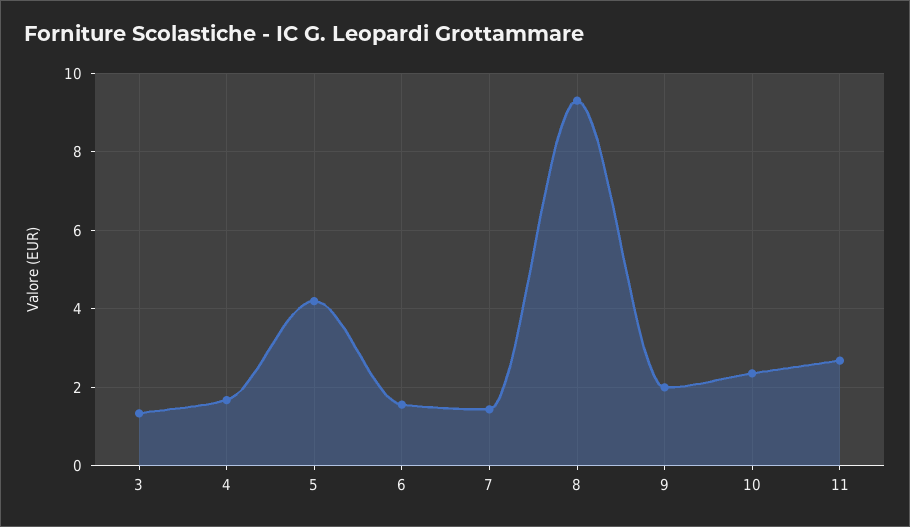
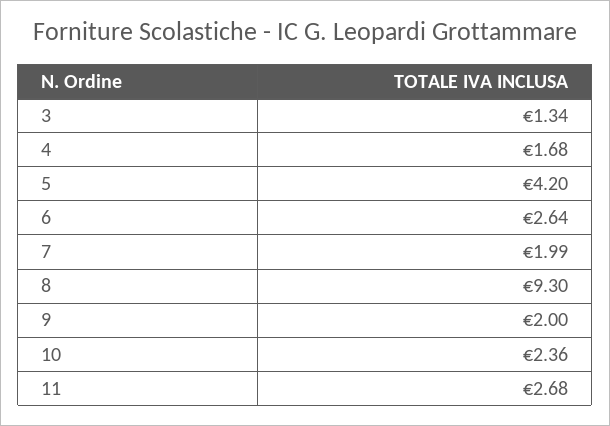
  {
    "3": 1.34,
    "4": 1.68,
    "5": 4.2,
-   "6": 1.6,
+   "6": 2.64,
-   "7": 1.4,
+   "7": 1.99,
    "8": 9.3,
    "9": 2,
    "10": 2.36,
    "11": 2.68
  }

